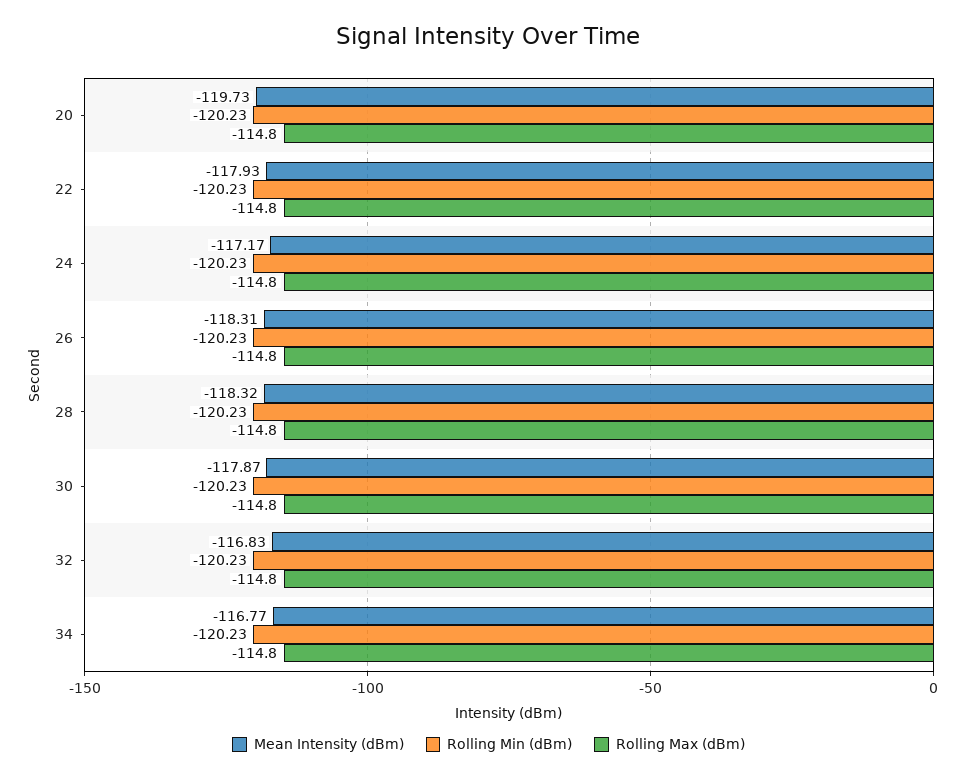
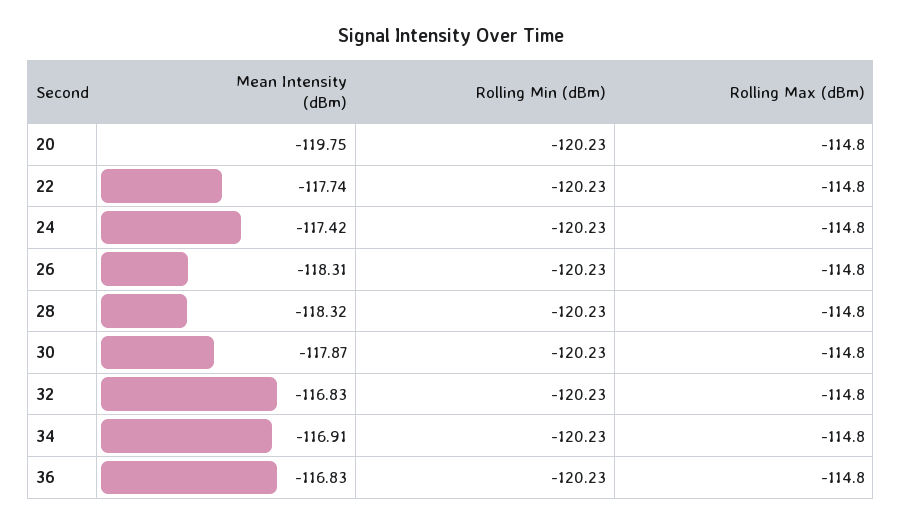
  {
    "Mean Intensity (dBm)": {
-     "20": -119.73,
+     "20": -119.75,
-     "22": -117.93,
+     "22": -117.74,
-     "24": -117.17,
+     "24": -117.42,
      "26": -118.31,
      "28": -118.32,
      "30": -117.87,
      "32": -116.83,
-     "34": -116.77
+     "34": -116.91,
+     "36": -116.83
    },
    "Rolling Min (dBm)": {
      "20": -120.23,
      "22": -120.23,
      "24": -120.23,
      "26": -120.23,
      "28": -120.23,
      "30": -120.23,
      "32": -120.23,
-     "34": -120.23
+     "34": -120.23,
+     "36": -120.23
    },
    "Rolling Max (dBm)": {
      "20": -114.8,
      "22": -114.8,
      "24": -114.8,
      "26": -114.8,
      "28": -114.8,
      "30": -114.8,
      "32": -114.8,
-     "34": -114.8
+     "34": -114.8,
+     "36": -114.8
    }
  }

